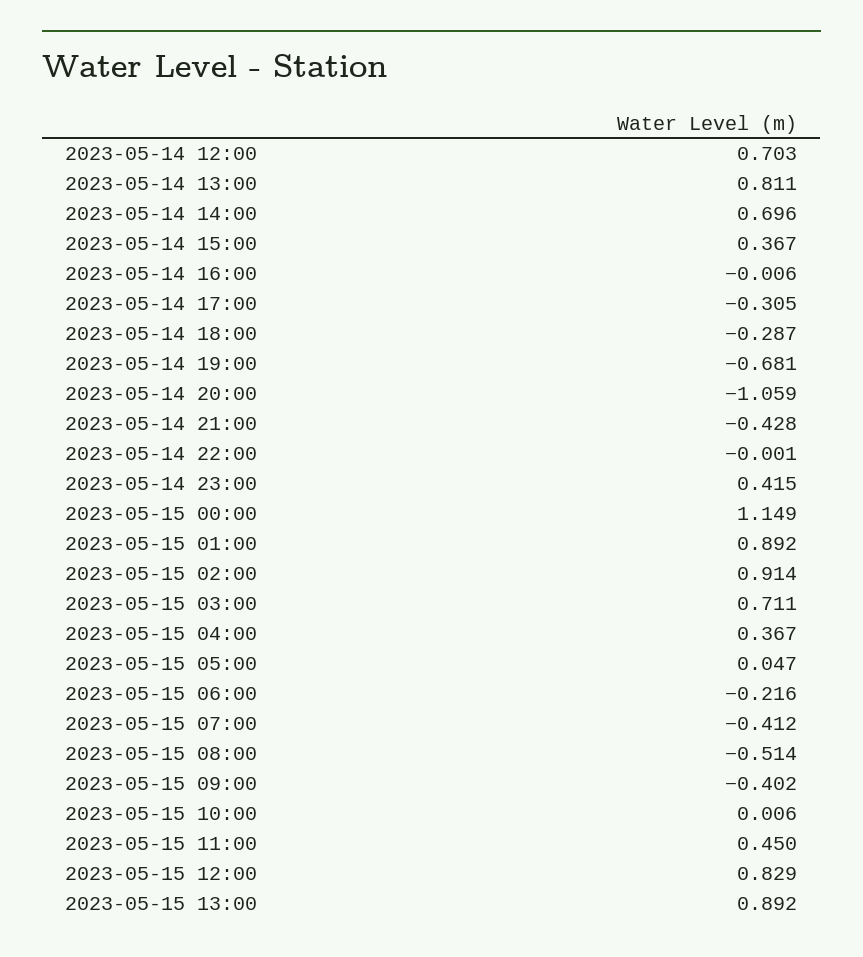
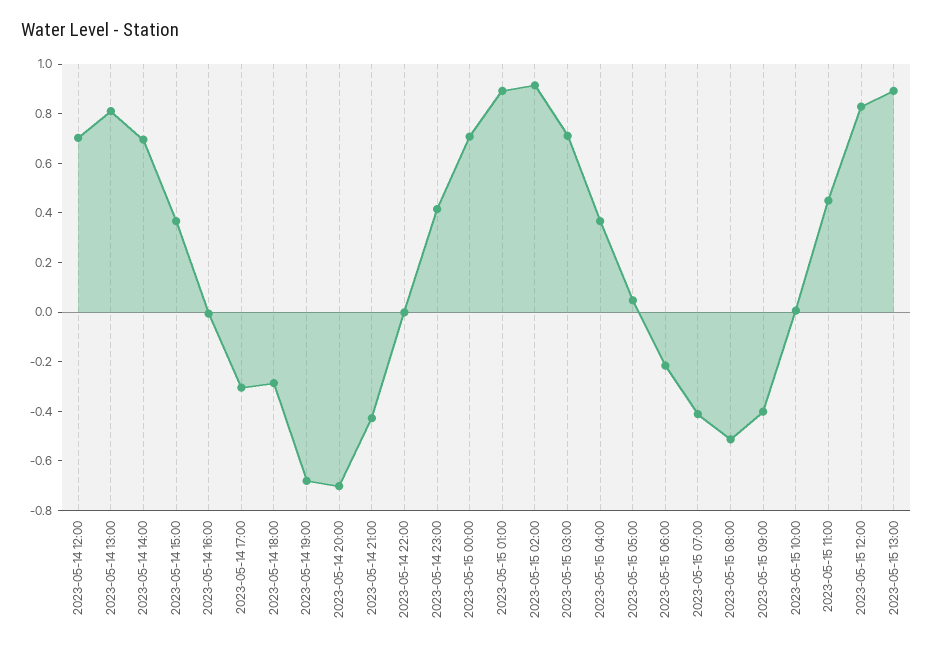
  {
    "2023-05-14 12:00": 0.703,
    "2023-05-14 13:00": 0.811,
    "2023-05-14 14:00": 0.696,
    "2023-05-14 15:00": 0.367,
    "2023-05-14 16:00": -0.006,
    "2023-05-14 17:00": -0.305,
    "2023-05-14 18:00": -0.287,
    "2023-05-14 19:00": -0.681,
-   "2023-05-14 20:00": -1.059,
+   "2023-05-14 20:00": -0.7,
    "2023-05-14 21:00": -0.428,
    "2023-05-14 22:00": -0.001,
    "2023-05-14 23:00": 0.415,
-   "2023-05-15 00:00": 1.149,
+   "2023-05-15 00:00": 0.7,
    "2023-05-15 01:00": 0.892,
    "2023-05-15 02:00": 0.914,
    "2023-05-15 03:00": 0.711,
    "2023-05-15 04:00": 0.367,
    "2023-05-15 05:00": 0.047,
    "2023-05-15 06:00": -0.216,
    "2023-05-15 07:00": -0.412,
    "2023-05-15 08:00": -0.514,
    "2023-05-15 09:00": -0.402,
    "2023-05-15 10:00": 0.006,
    "2023-05-15 11:00": 0.45,
    "2023-05-15 12:00": 0.829,
    "2023-05-15 13:00": 0.892
  }

